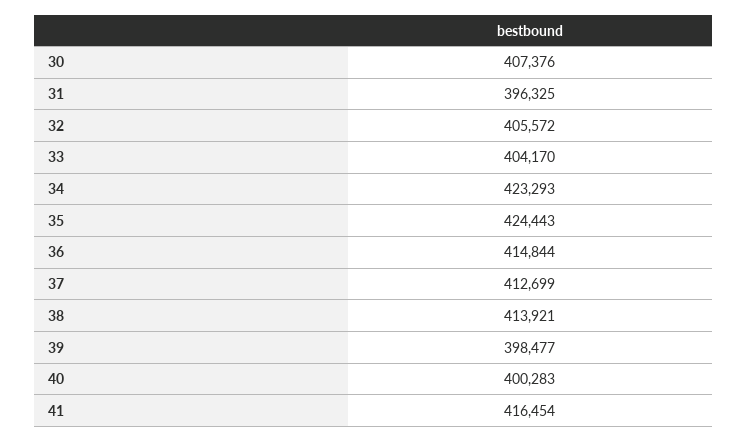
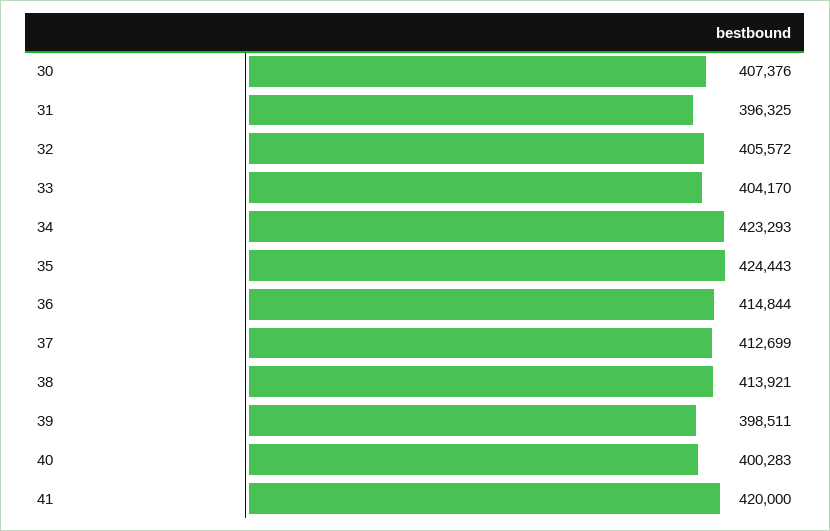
  {
    "30": 407376,
    "31": 396325,
    "32": 405572,
    "33": 404170,
    "34": 423293,
    "35": 424443,
    "36": 414844,
    "37": 412699,
    "38": 413921,
-   "39": 398477,
+   "39": 398511,
    "40": 400283,
-   "41": 416454
+   "41": 420000
  }

